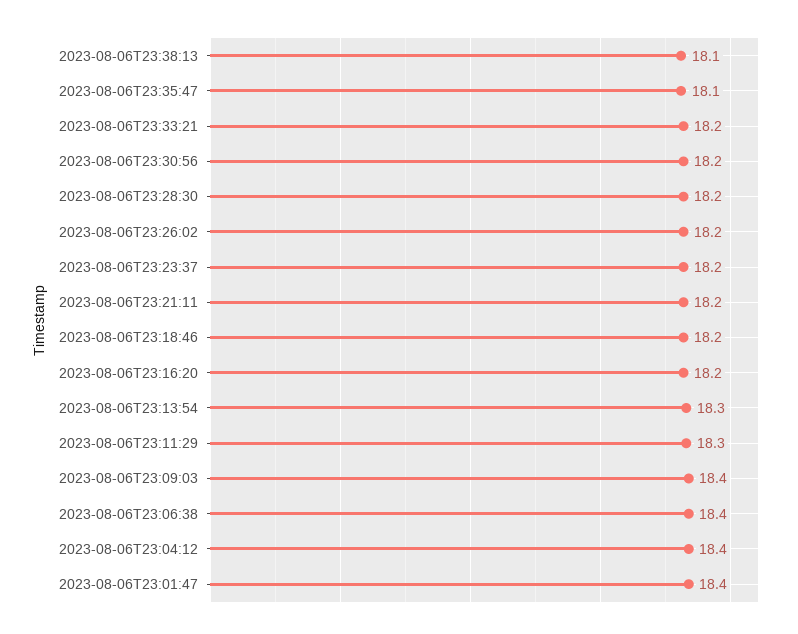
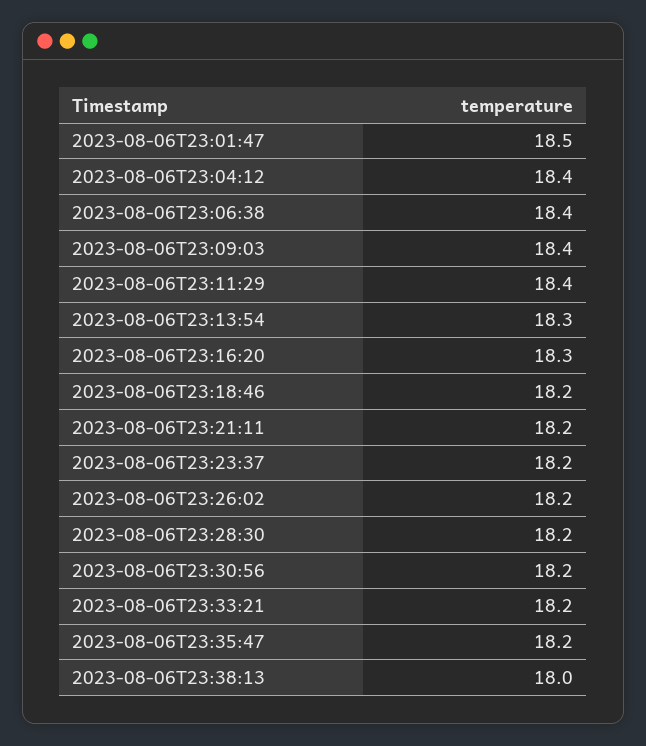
  {
-   "2023-08-06T23:38:13": 18.1,
+   "2023-08-06T23:38:13": 18,
-   "2023-08-06T23:35:47": 18.1,
+   "2023-08-06T23:35:47": 18.2,
    "2023-08-06T23:33:21": 18.2,
    "2023-08-06T23:30:56": 18.2,
    "2023-08-06T23:28:30": 18.2,
    "2023-08-06T23:26:02": 18.2,
    "2023-08-06T23:23:37": 18.2,
    "2023-08-06T23:21:11": 18.2,
    "2023-08-06T23:18:46": 18.2,
-   "2023-08-06T23:16:20": 18.2,
+   "2023-08-06T23:16:20": 18.3,
    "2023-08-06T23:13:54": 18.3,
-   "2023-08-06T23:11:29": 18.3,
+   "2023-08-06T23:11:29": 18.4,
    "2023-08-06T23:09:03": 18.4,
    "2023-08-06T23:06:38": 18.4,
    "2023-08-06T23:04:12": 18.4,
-   "2023-08-06T23:01:47": 18.4
+   "2023-08-06T23:01:47": 18.5
  }

